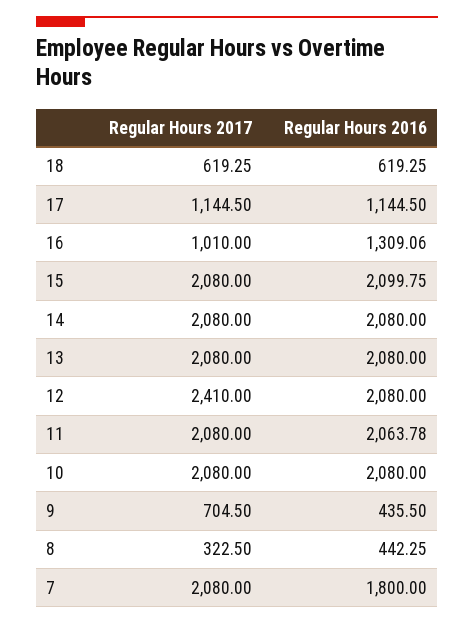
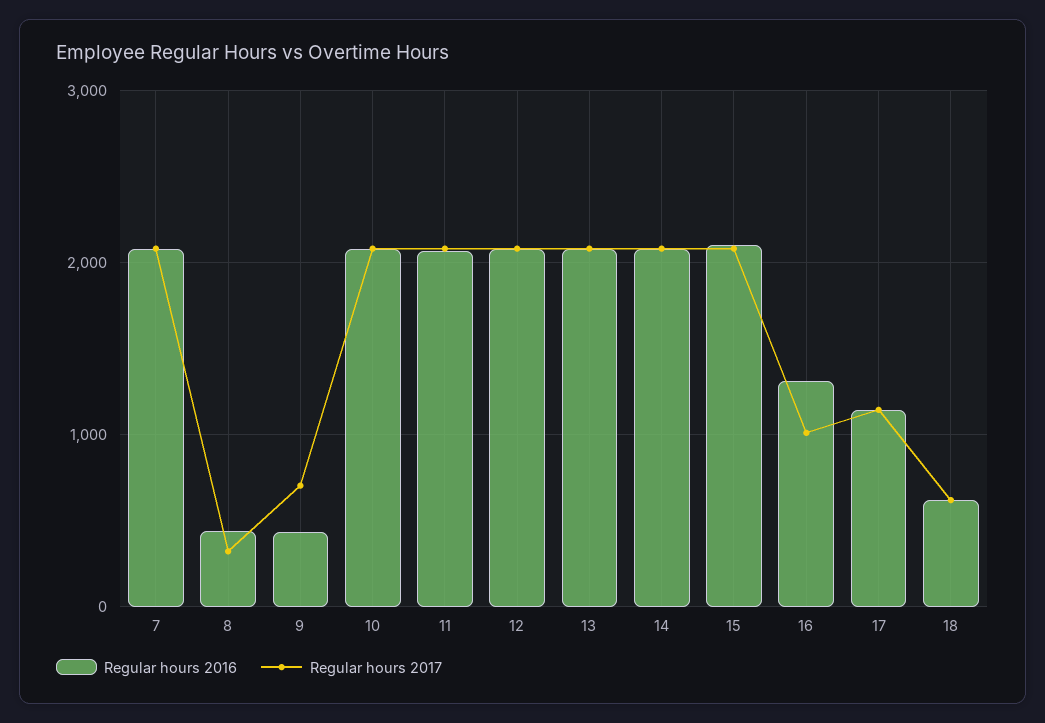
  {
    "Regular Hours 2017": {
      "18": 619.25,
      "17": 1144.5,
      "16": 1010,
      "15": 2080,
      "14": 2080,
      "13": 2080,
-     "12": 2410,
+     "12": 2100,
      "11": 2080,
      "10": 2080,
      "9": 704.5,
      "8": 322.5,
      "7": 2080
    },
    "Regular Hours 2016": {
      "18": 619.25,
      "17": 1144.5,
      "16": 1309.06,
      "15": 2099.75,
      "14": 2080,
      "13": 2080,
      "12": 2080,
      "11": 2063.78,
      "10": 2080,
      "9": 435.5,
      "8": 442.25,
-     "7": 1800
+     "7": 2100
    }
  }

